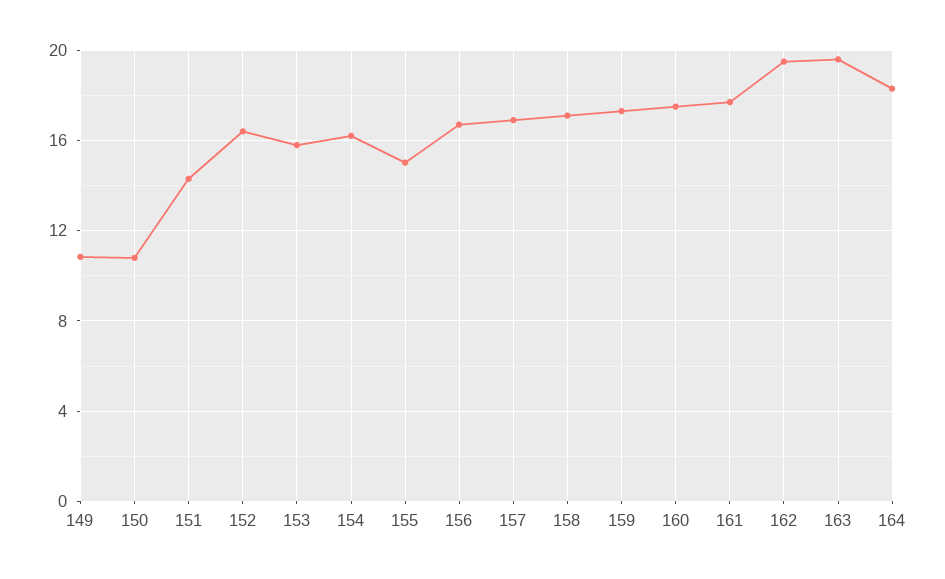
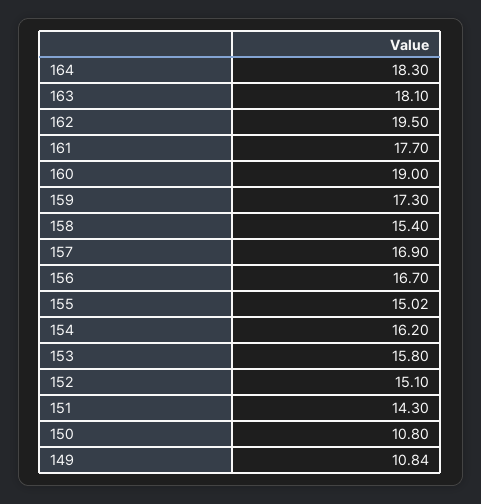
  {
    "149": 10.84,
    "150": 10.8,
    "151": 14.3,
-   "152": 16.5,
+   "152": 15.1,
    "153": 15.8,
    "154": 16.2,
    "155": 15.02,
    "156": 16.7,
    "157": 16.9,
-   "158": 17,
+   "158": 15.4,
    "159": 17.3,
-   "160": 17.5,
+   "160": 19,
    "161": 17.7,
    "162": 19.5,
-   "163": 19.5,
+   "163": 18.1,
    "164": 18.3
  }

